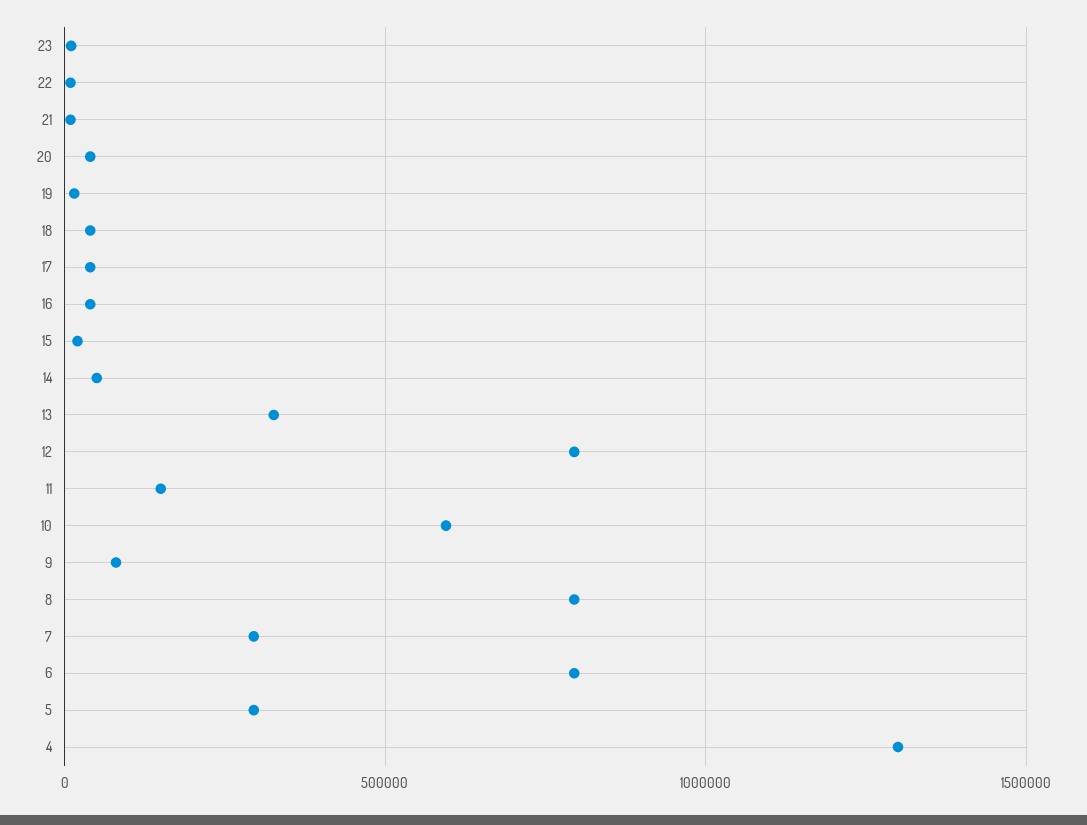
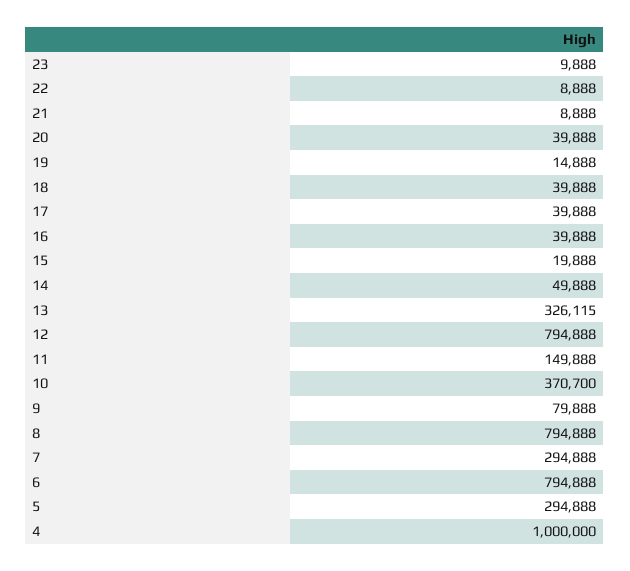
  {
    "23": 9888,
    "22": 8888,
    "21": 8888,
    "20": 39888,
    "19": 14888,
    "18": 39888,
    "17": 39888,
    "16": 39888,
    "15": 19888,
    "14": 49888,
    "13": 326115,
    "12": 794888,
    "11": 149888,
-   "10": 600000,
+   "10": 370700,
    "9": 79888,
    "8": 794888,
    "7": 294888,
    "6": 794888,
    "5": 294888,
-   "4": 1300000
+   "4": 1000000
  }

